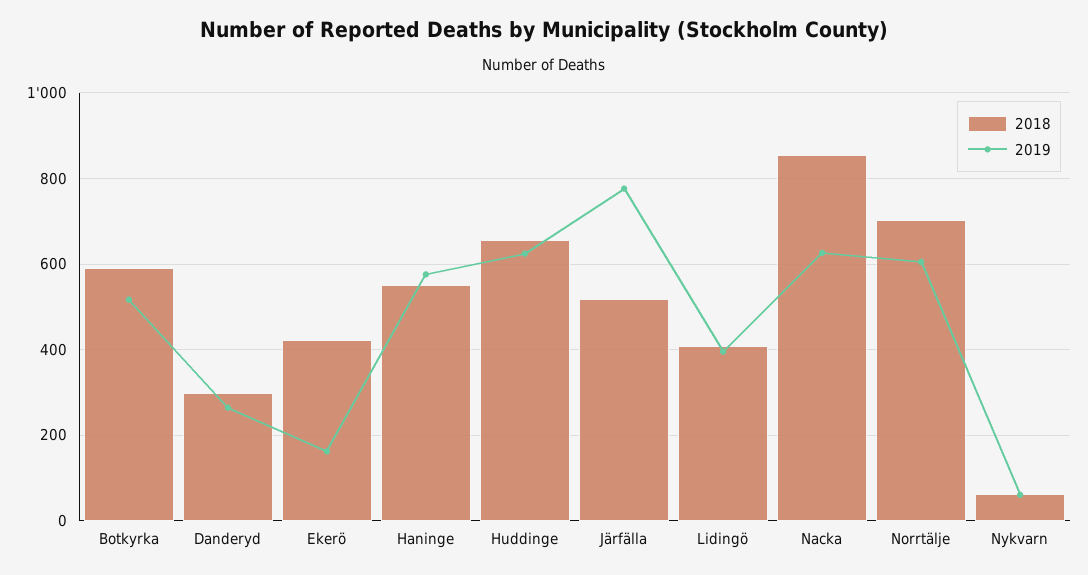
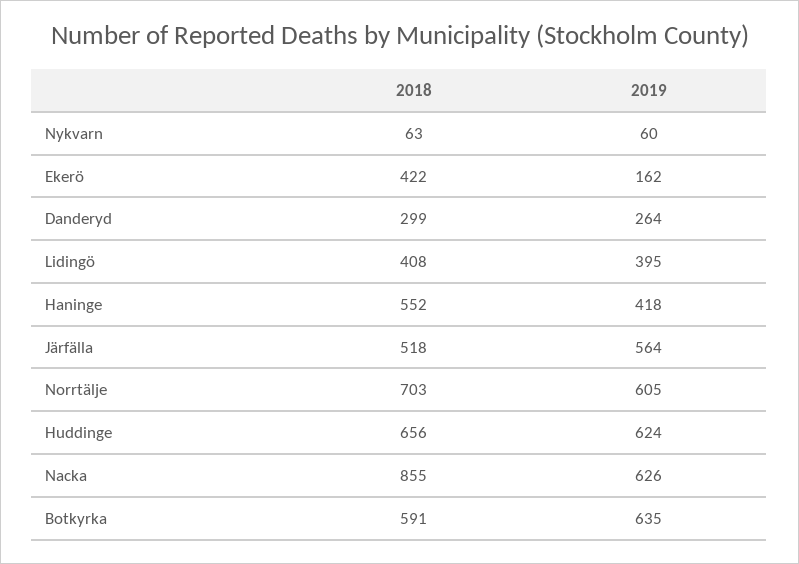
  {
    "2018": {
      "Botkyrka": 591,
      "Danderyd": 299,
      "Ekerö": 422,
      "Haninge": 552,
      "Huddinge": 656,
      "Järfälla": 518,
      "Lidingö": 408,
      "Nacka": 855,
      "Norrtälje": 703,
      "Nykvarn": 63
    },
    "2019": {
-     "Botkyrka": 520,
+     "Botkyrka": 635,
      "Danderyd": 264,
      "Ekerö": 162,
-     "Haninge": 580,
+     "Haninge": 418,
      "Huddinge": 624,
-     "Järfälla": 780,
+     "Järfälla": 564,
      "Lidingö": 395,
      "Nacka": 626,
      "Norrtälje": 605,
      "Nykvarn": 60
    }
  }

